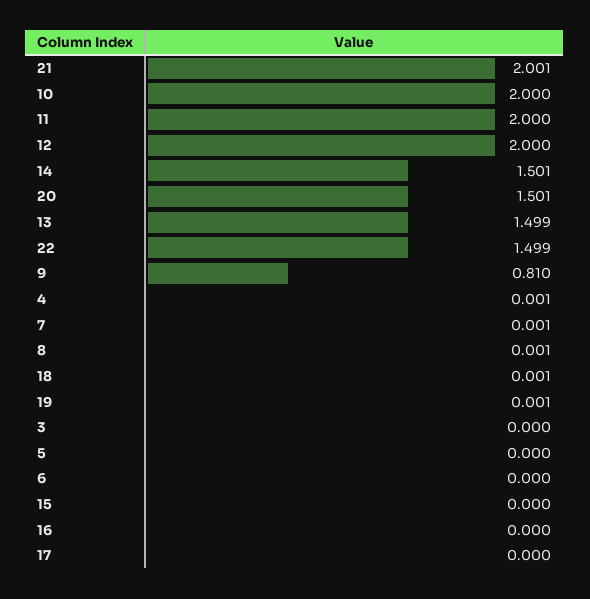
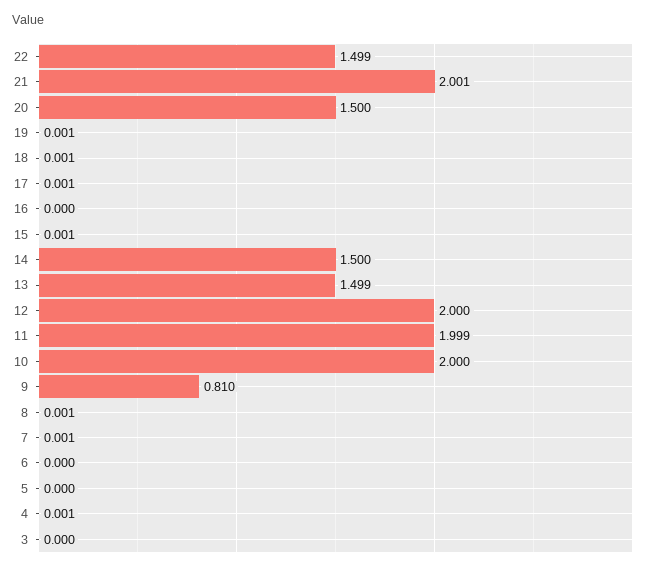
  {
    "21": 2.001,
    "10": 2,
-   "11": 2,
+   "11": 1.999,
    "12": 2,
-   "14": 1.501,
+   "14": 1.5,
-   "20": 1.501,
+   "20": 1.5,
    "13": 1.499,
    "22": 1.499,
    "9": 0.81,
    "4": 0.001,
    "7": 0.001,
    "8": 0.001,
    "18": 0.001,
    "19": 0.001,
    "3": 0,
    "5": 0,
    "6": 0,
-   "15": 0,
+   "15": 0.001,
    "16": 0,
-   "17": 0
+   "17": 0.001
  }

